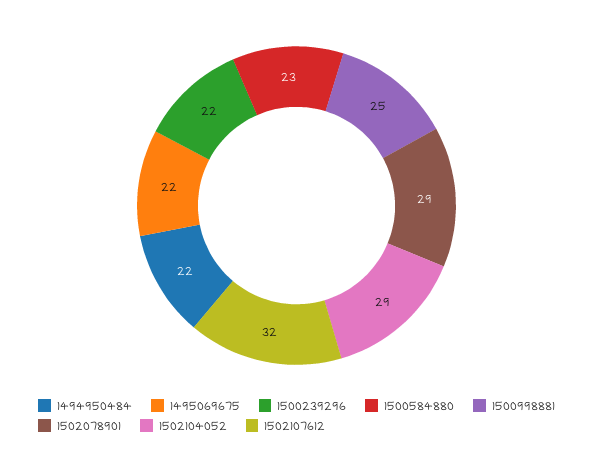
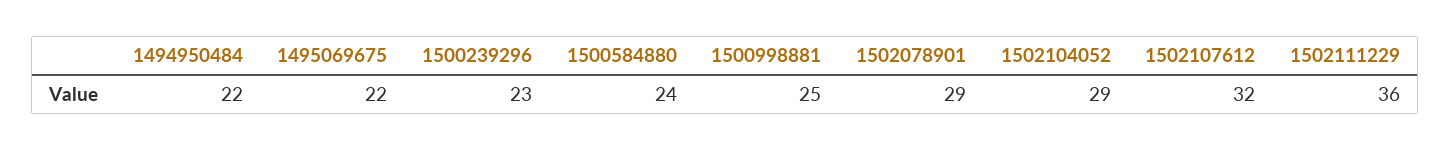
  {
    "1494950484": 22,
    "1495069675": 22,
-   "1500239296": 22,
+   "1500239296": 23,
-   "1500584880": 23,
+   "1500584880": 24,
    "1500998881": 25,
    "1502078901": 29,
    "1502104052": 29,
-   "1502107612": 32
+   "1502107612": 32,
+   "1502111229": 36
  }

